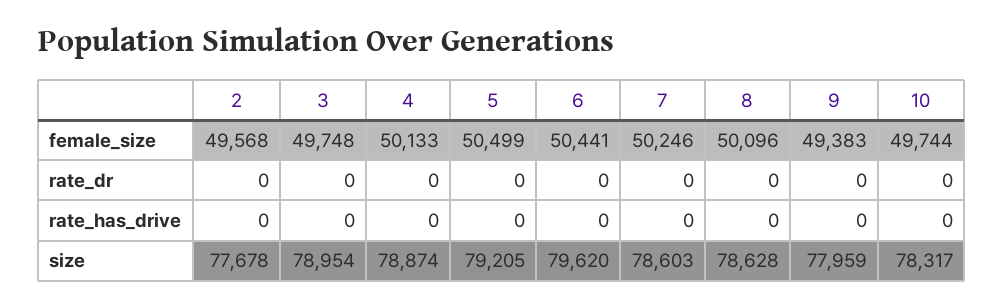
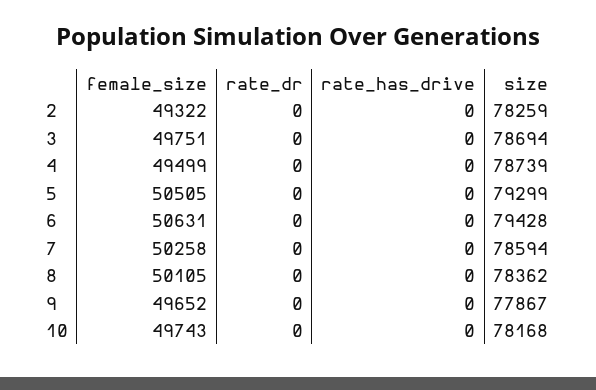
  {
    "2": {
-     "female_size": 49568,
+     "female_size": 49322,
      "rate_dr": 0,
      "rate_has_drive": 0,
-     "size": 77678
+     "size": 78259
    },
    "3": {
-     "female_size": 49748,
+     "female_size": 49751,
      "rate_dr": 0,
      "rate_has_drive": 0,
-     "size": 78954
+     "size": 78694
    },
    "4": {
-     "female_size": 50133,
+     "female_size": 49499,
      "rate_dr": 0,
      "rate_has_drive": 0,
-     "size": 78874
+     "size": 78739
    },
    "5": {
-     "female_size": 50499,
+     "female_size": 50505,
      "rate_dr": 0,
      "rate_has_drive": 0,
-     "size": 79205
+     "size": 79299
    },
    "6": {
-     "female_size": 50441,
+     "female_size": 50631,
      "rate_dr": 0,
      "rate_has_drive": 0,
-     "size": 79620
+     "size": 79428
    },
    "7": {
-     "female_size": 50246,
+     "female_size": 50258,
      "rate_dr": 0,
      "rate_has_drive": 0,
-     "size": 78603
+     "size": 78594
    },
    "8": {
-     "female_size": 50096,
+     "female_size": 50105,
      "rate_dr": 0,
      "rate_has_drive": 0,
-     "size": 78628
+     "size": 78362
    },
    "9": {
-     "female_size": 49383,
+     "female_size": 49652,
      "rate_dr": 0,
      "rate_has_drive": 0,
-     "size": 77959
+     "size": 77867
    },
    "10": {
-     "female_size": 49744,
+     "female_size": 49743,
      "rate_dr": 0,
      "rate_has_drive": 0,
-     "size": 78317
+     "size": 78168
    }
  }

